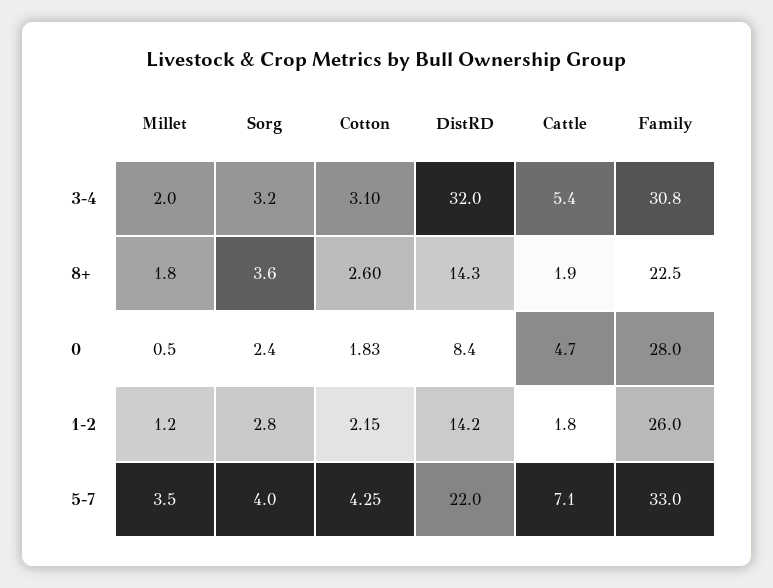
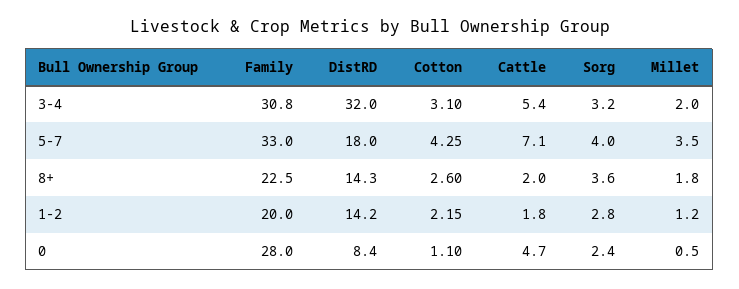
  {
    "Millet": {
      "3-4": 2,
      "8+": 1.8,
      "0": 0.5,
      "1-2": 1.2,
      "5-7": 3.5
    },
    "Sorg": {
      "3-4": 3.2,
      "8+": 3.6,
      "0": 2.4,
      "1-2": 2.8,
      "5-7": 4
    },
    "Cotton": {
      "3-4": 3.1,
      "8+": 2.6,
-     "0": 1.83,
+     "0": 1.1,
      "1-2": 2.15,
      "5-7": 4.25
    },
    "DistRD": {
      "3-4": 32,
      "8+": 14.3,
      "0": 8.4,
      "1-2": 14.2,
-     "5-7": 22
+     "5-7": 18
    },
    "Cattle": {
      "3-4": 5.4,
-     "8+": 1.9,
+     "8+": 2,
      "0": 4.7,
      "1-2": 1.8,
      "5-7": 7.1
    },
    "Family": {
      "3-4": 30.8,
      "8+": 22.5,
      "0": 28,
-     "1-2": 26,
+     "1-2": 20,
      "5-7": 33
    }
  }

